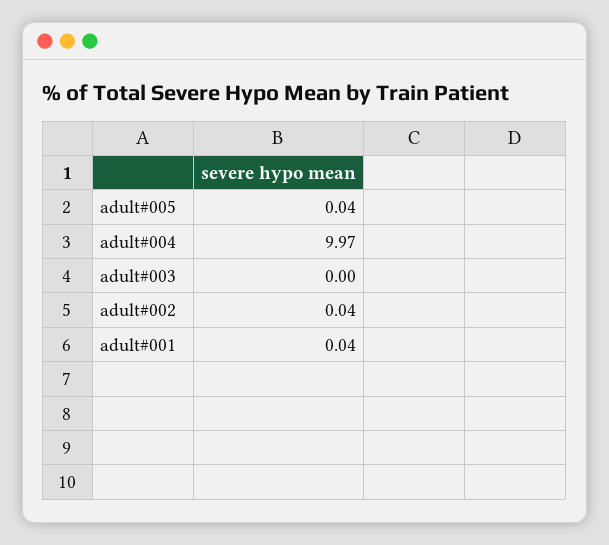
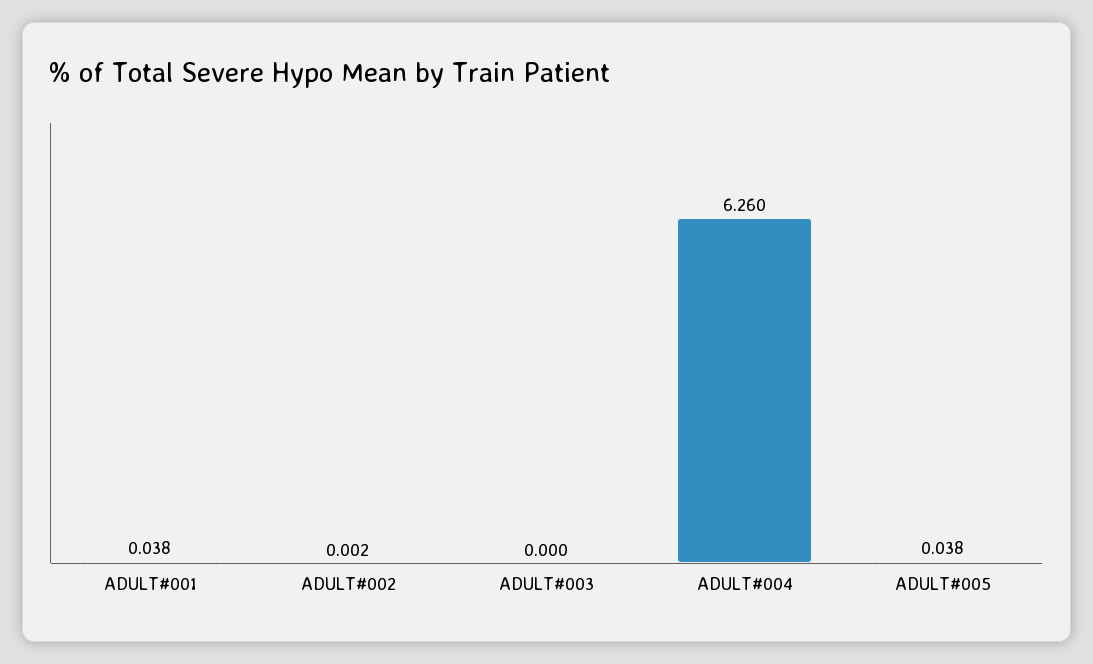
  {
    "adult#005": 0.038,
-   "adult#004": 9.97,
+   "adult#004": 6.26,
    "adult#003": 0,
-   "adult#002": 0.04,
+   "adult#002": 0.002,
    "adult#001": 0.038
  }

